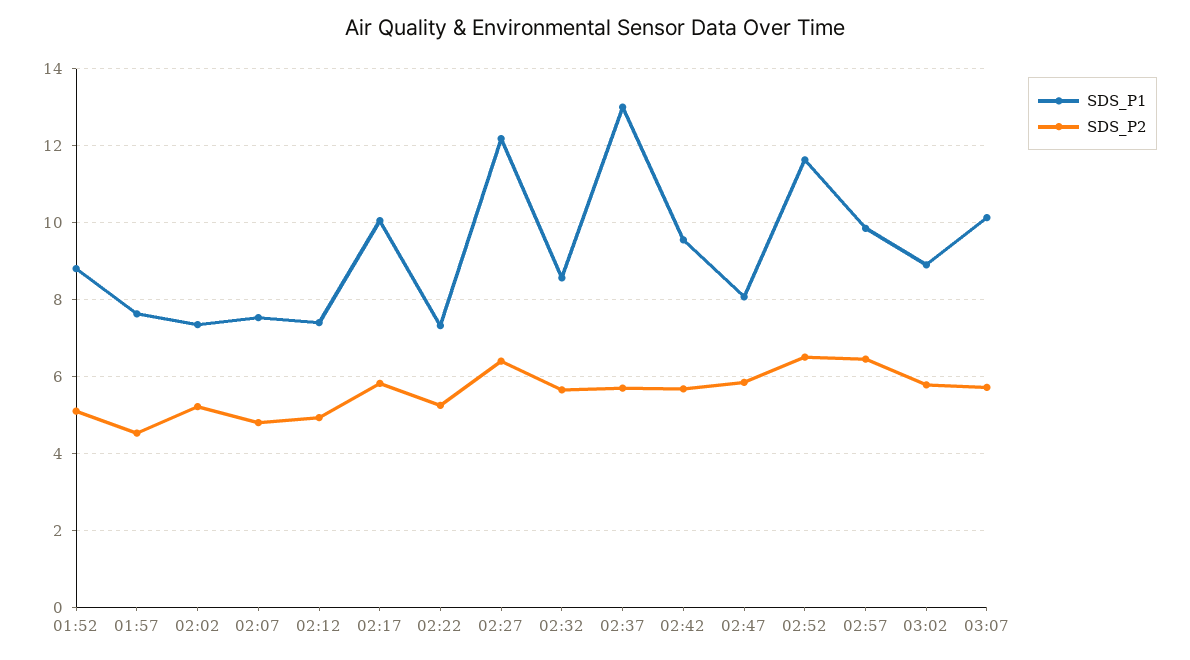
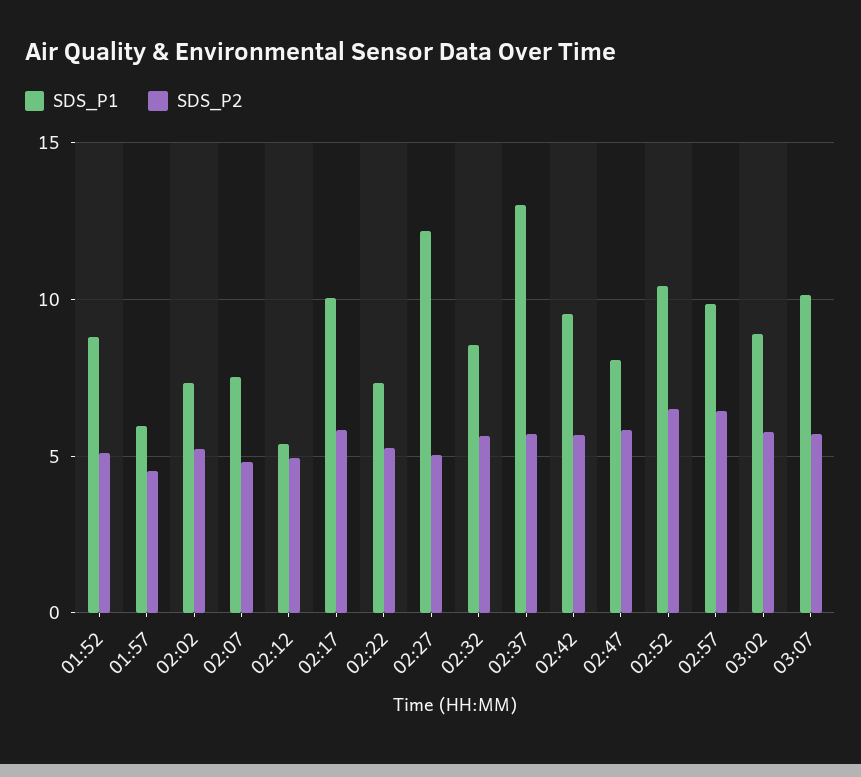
  {
    "SDS_P1": {
      "01:52": 8.8,
-     "01:57": 7.6,
+     "01:57": 6,
      "02:02": 7.4,
      "02:07": 7.6,
-     "02:12": 7.4,
+     "02:12": 5.5,
      "02:17": 10,
      "02:22": 7.4,
      "02:27": 12.2,
      "02:32": 8.6,
      "02:37": 13,
      "02:42": 9.6,
      "02:47": 8,
-     "02:52": 11.6,
+     "02:52": 10.5,
      "02:57": 9.8,
      "03:02": 9,
      "03:07": 10.2
    },
    "SDS_P2": {
      "01:52": 5.2,
      "01:57": 4.6,
      "02:02": 5.2,
      "02:07": 4.8,
      "02:12": 5,
      "02:17": 5.8,
      "02:22": 5.2,
-     "02:27": 6.4,
+     "02:27": 5,
      "02:32": 5.6,
      "02:37": 5.8,
      "02:42": 5.6,
      "02:47": 5.8,
      "02:52": 6.6,
      "02:57": 6.4,
      "03:02": 5.8,
      "03:07": 5.8
    }
  }

